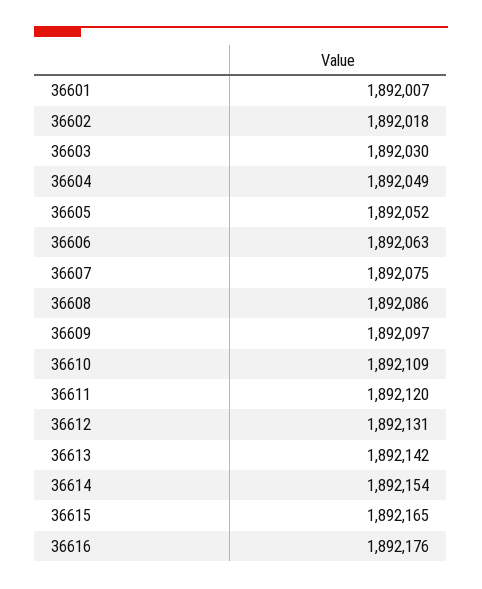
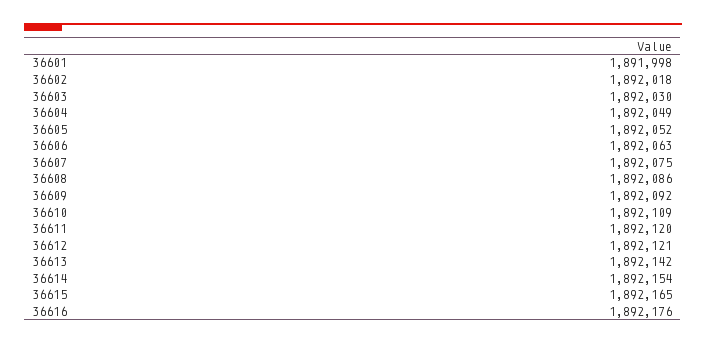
  {
-   "36601": 1892007,
+   "36601": 1891998,
    "36602": 1892018,
    "36603": 1892030,
    "36604": 1892049,
    "36605": 1892052,
    "36606": 1892063,
    "36607": 1892075,
    "36608": 1892086,
-   "36609": 1892097,
+   "36609": 1892092,
    "36610": 1892109,
    "36611": 1892120,
-   "36612": 1892131,
+   "36612": 1892121,
    "36613": 1892142,
    "36614": 1892154,
    "36615": 1892165,
    "36616": 1892176
  }

